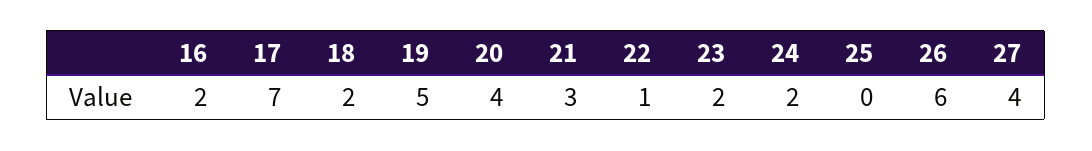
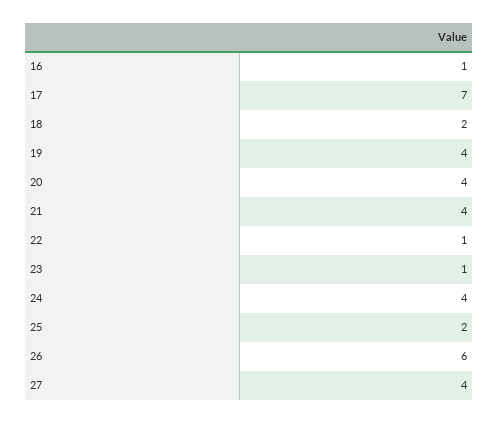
  {
-   "16": 2,
+   "16": 1,
    "17": 7,
    "18": 2,
-   "19": 5,
+   "19": 4,
    "20": 4,
-   "21": 3,
+   "21": 4,
    "22": 1,
-   "23": 2,
+   "23": 1,
-   "24": 2,
+   "24": 4,
-   "25": 0,
+   "25": 2,
    "26": 6,
    "27": 4
  }

